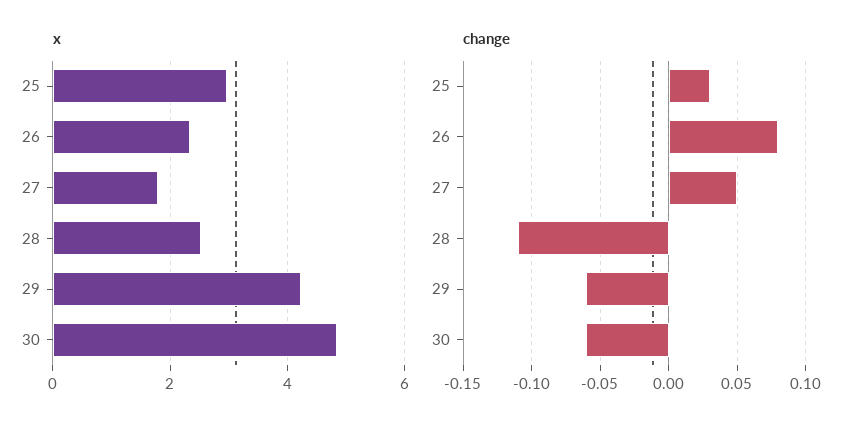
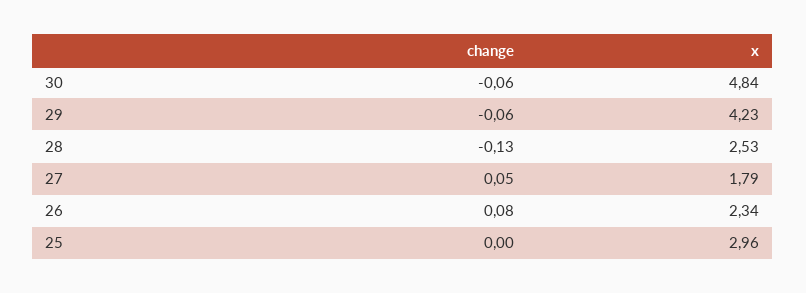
  {
    "x": {
      "25": 2.96,
      "26": 2.34,
      "27": 1.79,
      "28": 2.53,
      "29": 4.23,
      "30": 4.84
    },
    "change": {
-     "25": 0.03,
+     "25": 0,
      "26": 0.08,
      "27": 0.05,
-     "28": -0.11,
+     "28": -0.13,
      "29": -0.06,
      "30": -0.06
    }
  }

